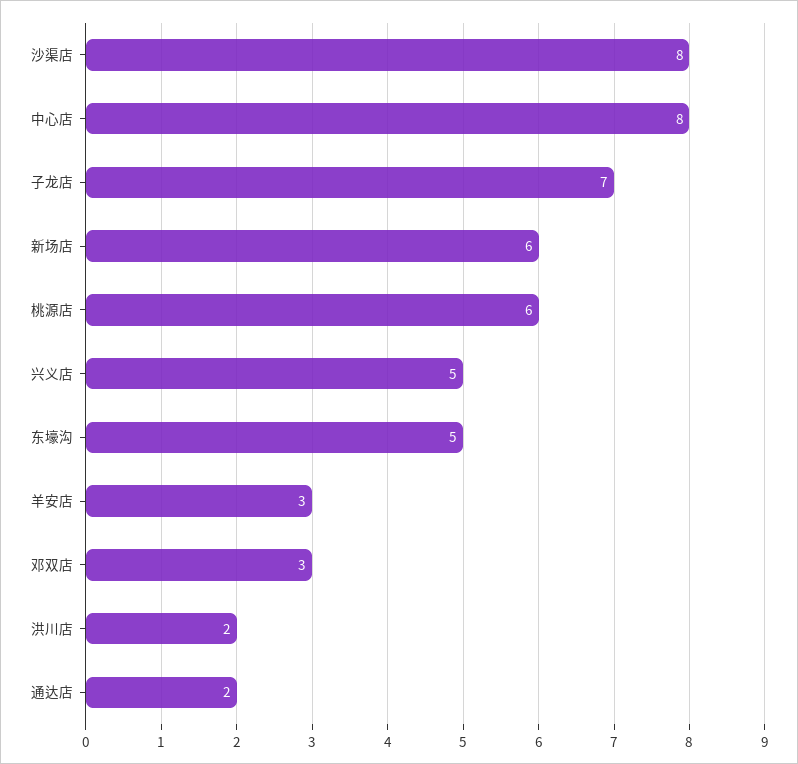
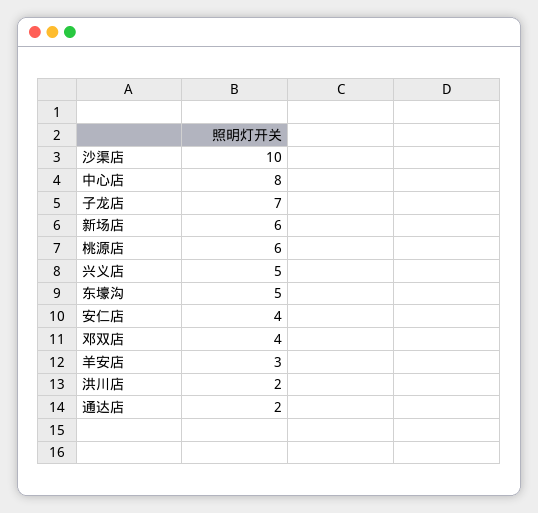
  {
-   "沙渠店": 8,
+   "沙渠店": 10,
    "中心店": 8,
    "子龙店": 7,
    "新场店": 6,
    "桃源店": 6,
    "兴义店": 5,
    "东壕沟": 5,
    "羊安店": 3,
-   "邓双店": 3,
+   "邓双店": 4,
    "洪川店": 2,
-   "通达店": 2
+   "通达店": 2,
+   "安仁店": 4
  }

